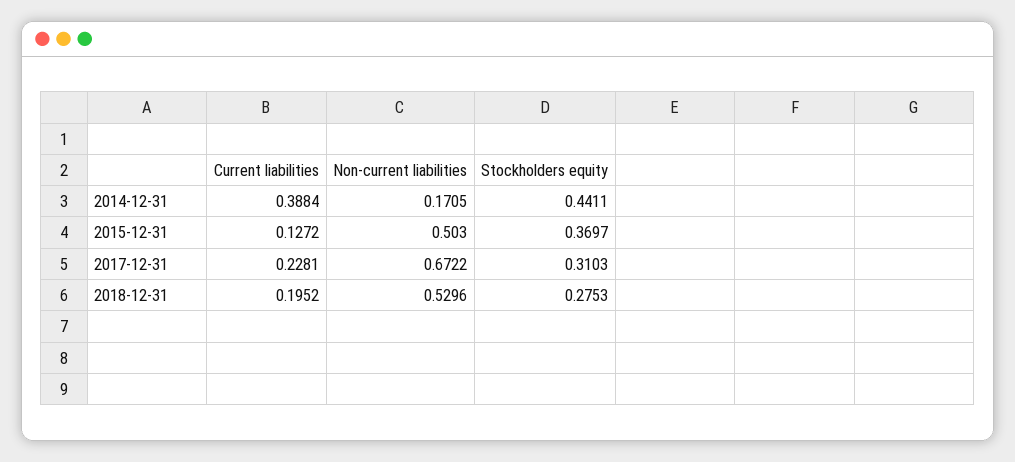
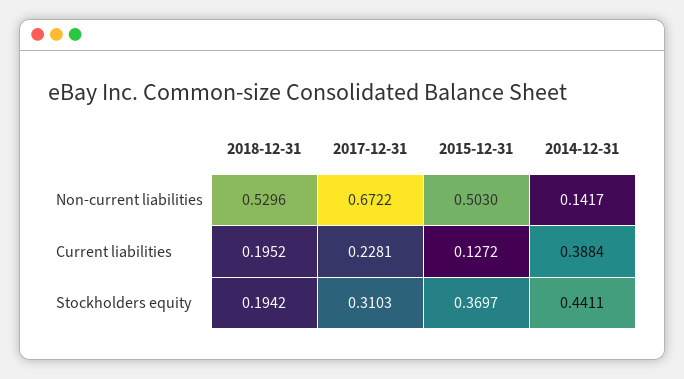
  {
    "Current liabilities": {
      "2014-12-31": 0.3884,
      "2015-12-31": 0.1272,
      "2017-12-31": 0.2281,
      "2018-12-31": 0.1952
    },
    "Non-current liabilities": {
-     "2014-12-31": 0.1705,
+     "2014-12-31": 0.1417,
      "2015-12-31": 0.503,
      "2017-12-31": 0.6722,
      "2018-12-31": 0.5296
    },
    "Stockholders equity": {
      "2014-12-31": 0.4411,
      "2015-12-31": 0.3697,
      "2017-12-31": 0.3103,
-     "2018-12-31": 0.2753
+     "2018-12-31": 0.1942
    }
  }

